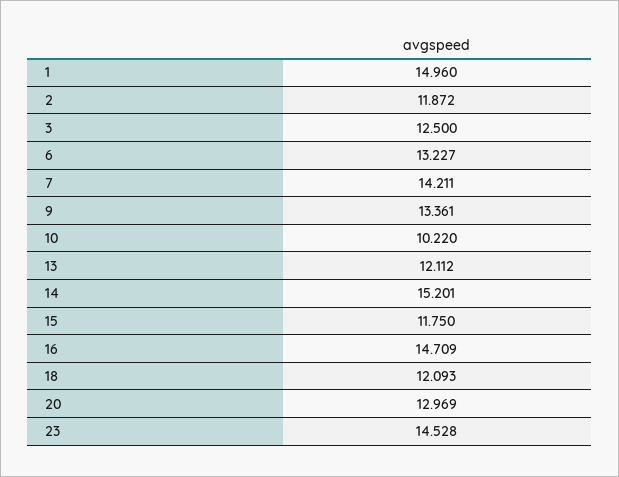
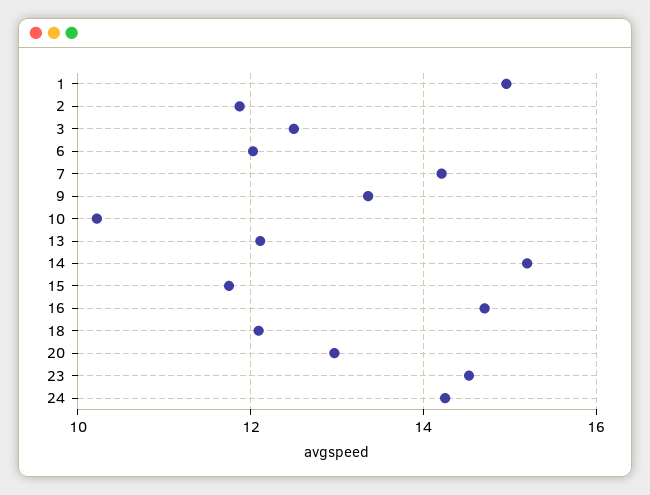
  {
    "1": 14.96,
    "2": 11.872,
    "3": 12.5,
-   "6": 13.227,
+   "6": 12,
    "7": 14.211,
    "9": 13.361,
    "10": 10.22,
    "13": 12.112,
    "14": 15.201,
    "15": 11.75,
    "16": 14.709,
    "18": 12.093,
    "20": 12.969,
-   "23": 14.528
+   "23": 14.528,
+   "24": 14.2
  }

